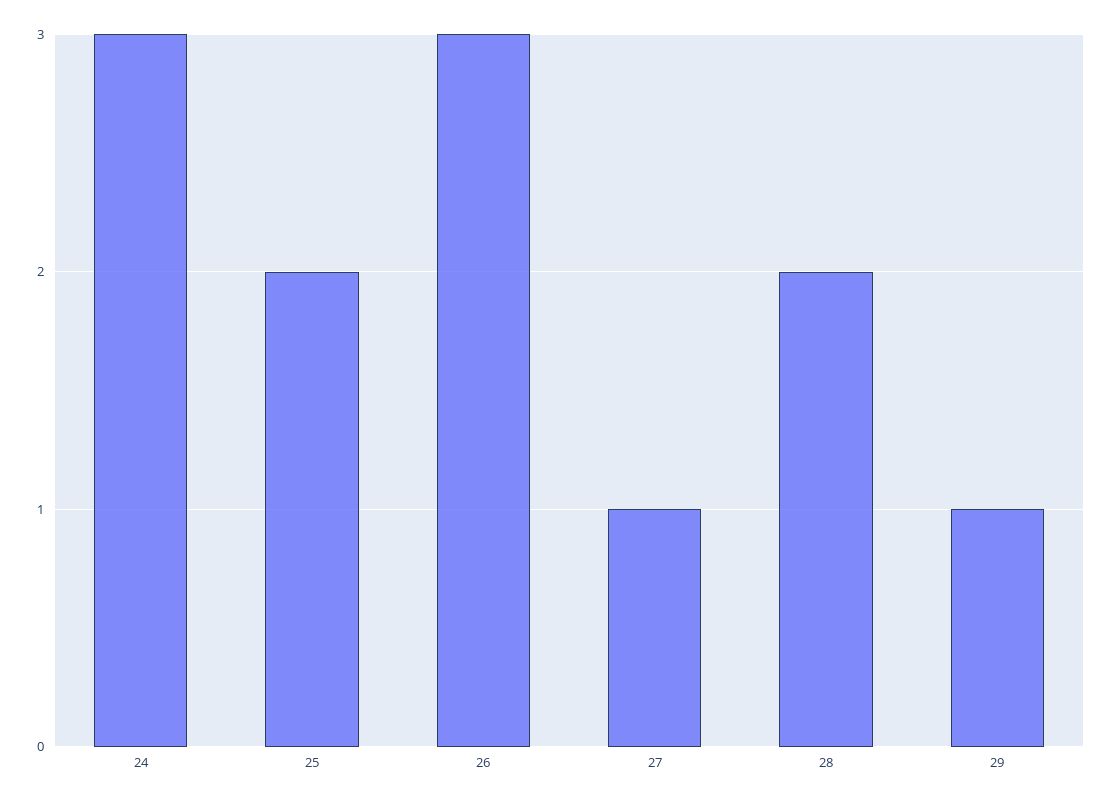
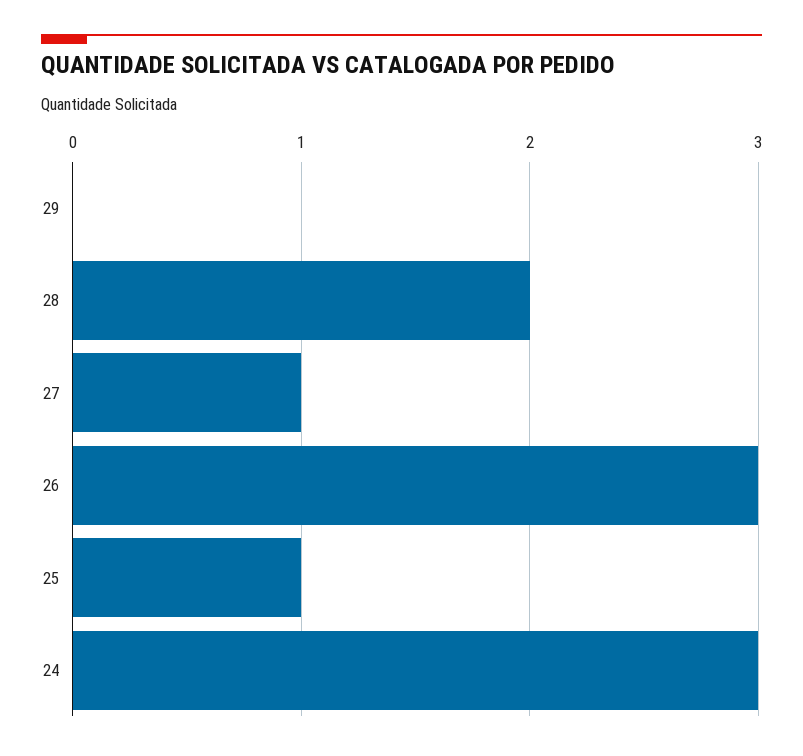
  {
    "24": 3,
-   "25": 2,
+   "25": 1,
    "26": 3,
    "27": 1,
    "28": 2,
-   "29": 1
+   "29": 0
  }

